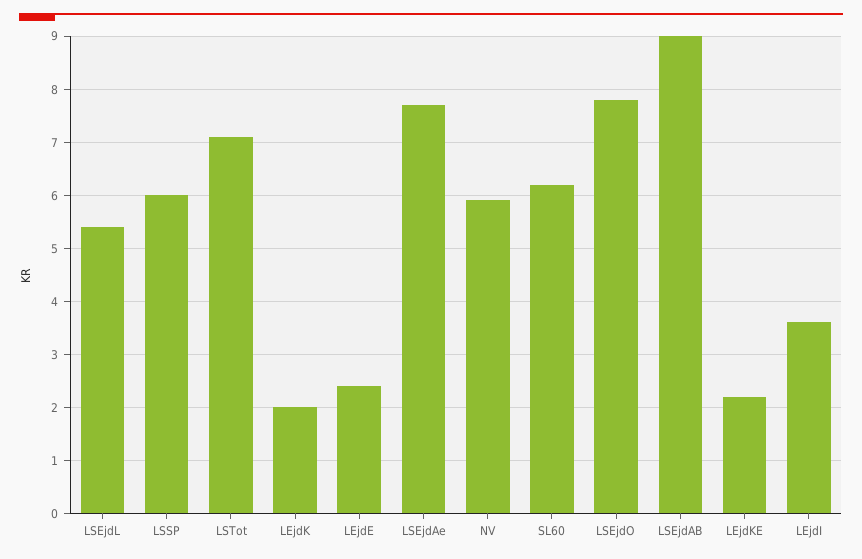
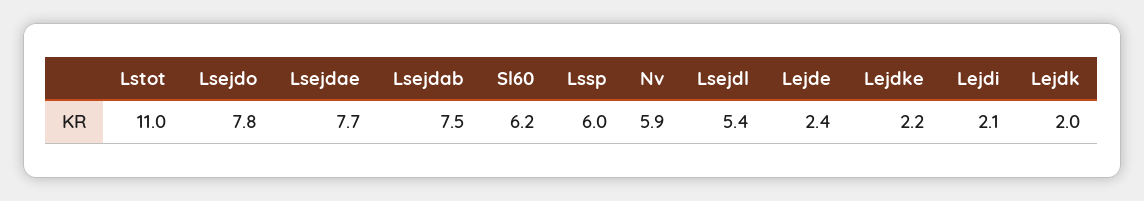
  {
    "LSEjdL": 5.4,
    "LSSP": 6,
-   "LSTot": 7,
+   "LSTot": 11,
    "LEjdK": 2,
    "LEjdE": 2.4,
    "LSEjdAe": 7.7,
    "NV": 5.9,
    "SL60": 6.2,
    "LSEjdO": 7.8,
-   "LSEjdAB": 9,
+   "LSEjdAB": 7.5,
    "LEjdKE": 2.2,
-   "LEjdI": 3.5
+   "LEjdI": 2.1
  }

